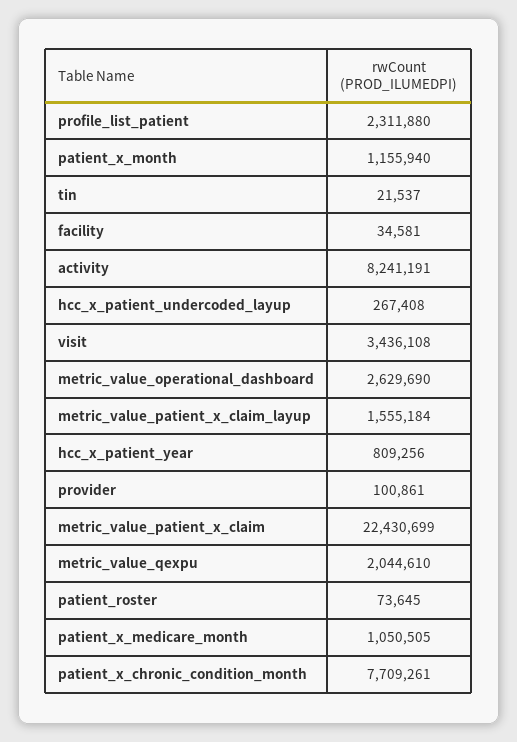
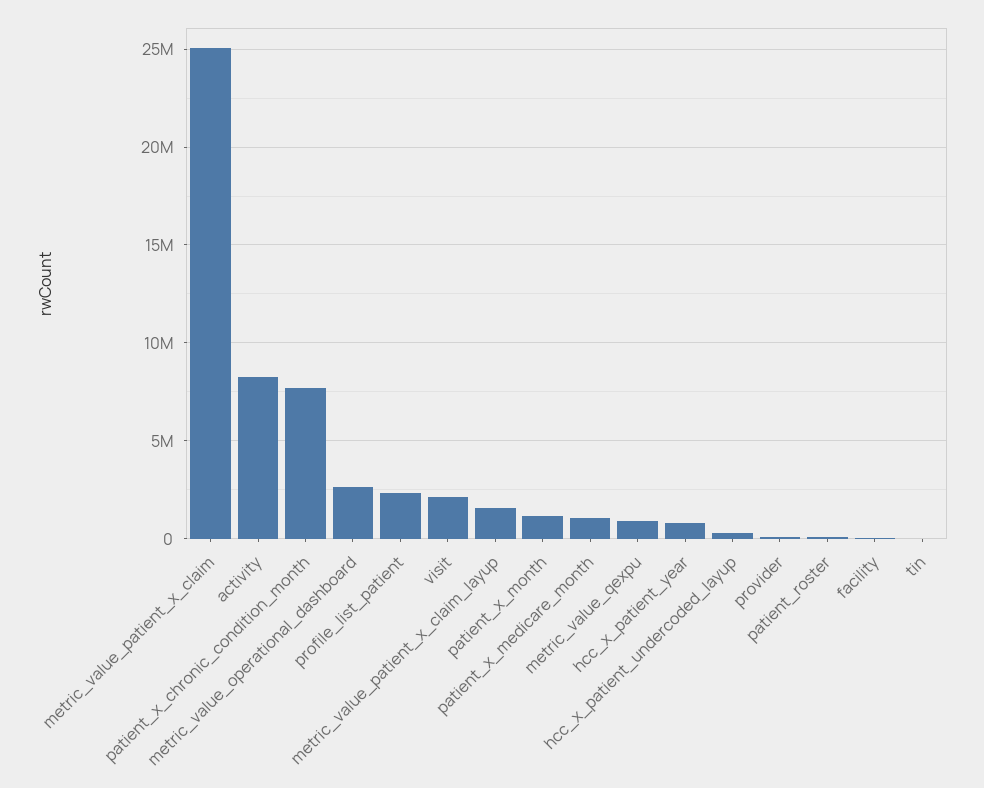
  {
    "profile_list_patient": 2311880,
    "patient_x_month": 1155940,
    "tin": 21537,
    "facility": 34581,
    "activity": 8241191,
    "hcc_x_patient_undercoded_layup": 267408,
-   "visit": 3436108,
+   "visit": 2000000,
    "metric_value_operational_dashboard": 2629690,
    "metric_value_patient_x_claim_layup": 1555184,
    "hcc_x_patient_year": 809256,
    "provider": 100861,
-   "metric_value_patient_x_claim": 22430699,
+   "metric_value_patient_x_claim": 25000000,
-   "metric_value_qexpu": 2044610,
+   "metric_value_qexpu": 1000000,
    "patient_roster": 73645,
    "patient_x_medicare_month": 1050505,
    "patient_x_chronic_condition_month": 7709261
  }

